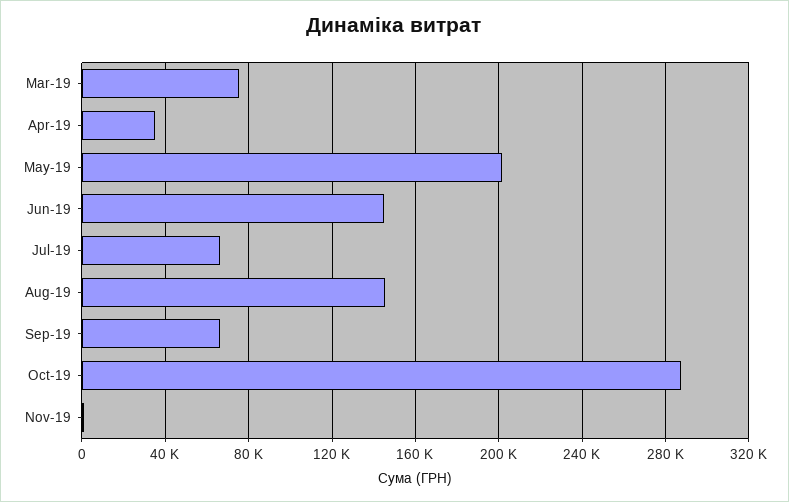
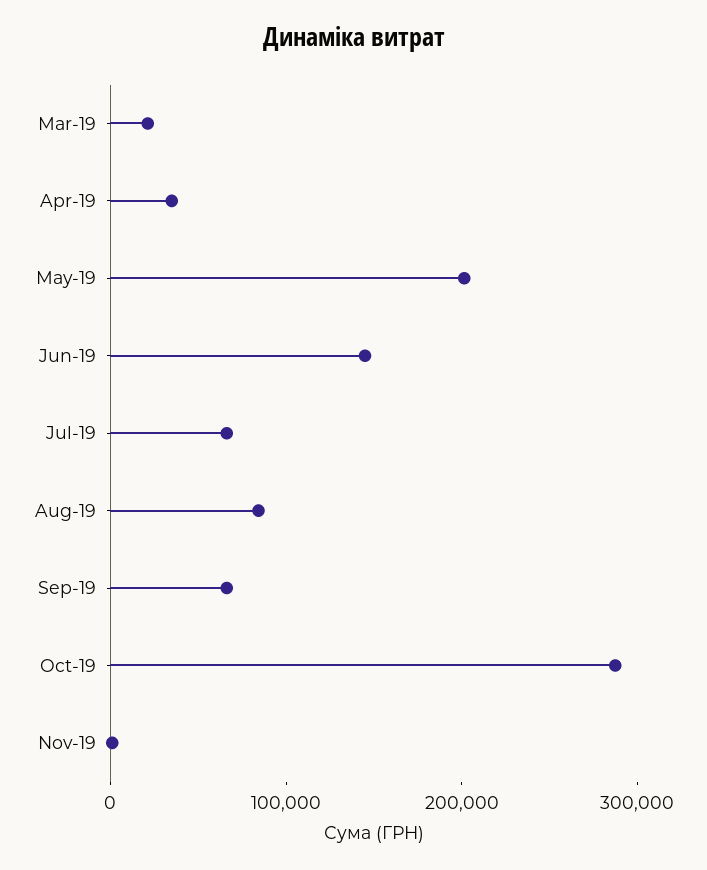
  {
-   "Mar-19": 75000,
+   "Mar-19": 20000,
    "Apr-19": 35000,
    "May-19": 200000,
    "Jun-19": 145000,
    "Jul-19": 65000,
-   "Aug-19": 145000,
+   "Aug-19": 80000,
    "Sep-19": 65000,
    "Oct-19": 285000,
    "Nov-19": 0
  }

